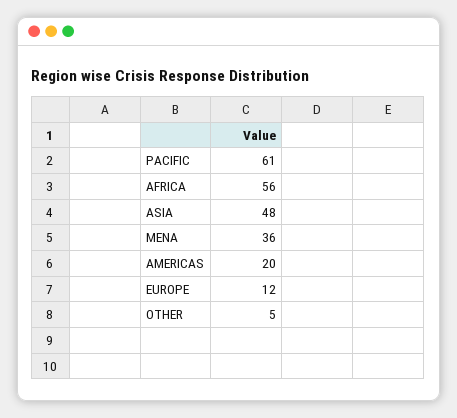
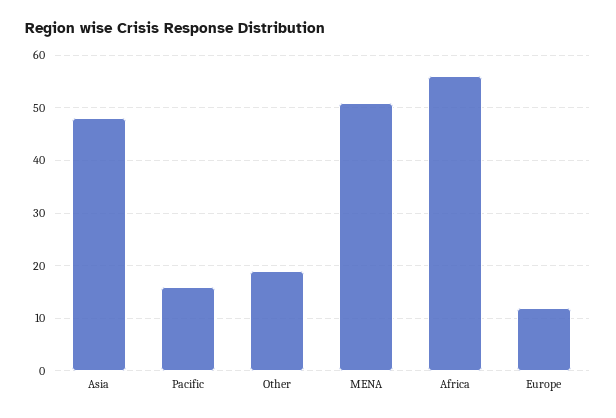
  {
-   "PACIFIC": 61,
+   "PACIFIC": 15,
    "AFRICA": 56,
    "ASIA": 48,
-   "MENA": 36,
+   "MENA": 50,
-   "AMERICAS": 20,
    "EUROPE": 12,
-   "OTHER": 5
+   "OTHER": 20
  }

